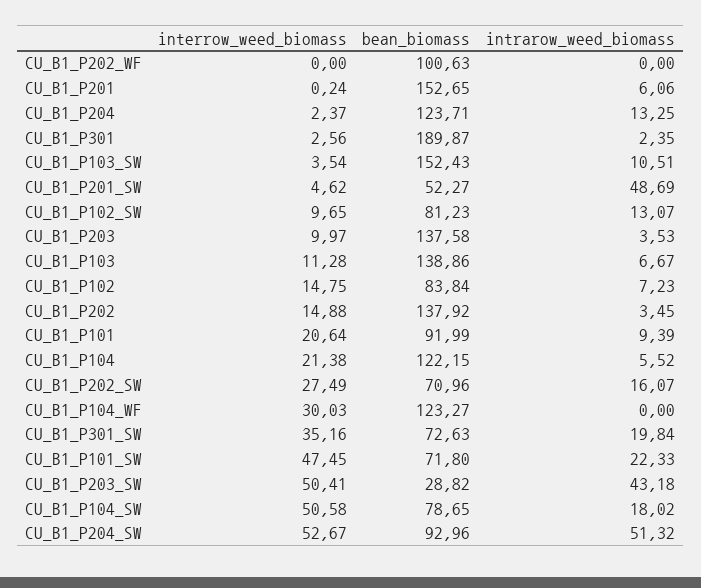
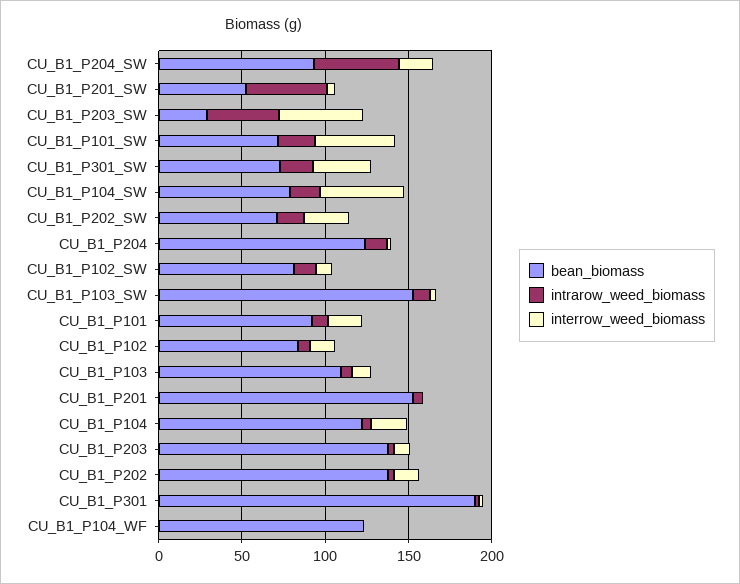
  {
    "interrow_weed_biomass": {
-     "CU_B1_P202_WF": 0,
      "CU_B1_P201": 0.24,
      "CU_B1_P204": 2.37,
      "CU_B1_P301": 2.56,
      "CU_B1_P103_SW": 3.54,
      "CU_B1_P201_SW": 4.62,
      "CU_B1_P102_SW": 9.65,
      "CU_B1_P203": 9.97,
      "CU_B1_P103": 11.28,
      "CU_B1_P102": 14.75,
      "CU_B1_P202": 14.88,
      "CU_B1_P101": 20.64,
      "CU_B1_P104": 21.38,
      "CU_B1_P202_SW": 27.49,
-     "CU_B1_P104_WF": 30.03,
+     "CU_B1_P104_WF": 0,
      "CU_B1_P301_SW": 35.16,
      "CU_B1_P101_SW": 47.45,
      "CU_B1_P203_SW": 50.41,
      "CU_B1_P104_SW": 50.58,
-     "CU_B1_P204_SW": 52.67
+     "CU_B1_P204_SW": 20
    },
    "bean_biomass": {
-     "CU_B1_P202_WF": 100.63,
      "CU_B1_P201": 152.65,
      "CU_B1_P204": 123.71,
      "CU_B1_P301": 189.87,
      "CU_B1_P103_SW": 152.43,
      "CU_B1_P201_SW": 52.27,
      "CU_B1_P102_SW": 81.23,
      "CU_B1_P203": 137.58,
-     "CU_B1_P103": 138.86,
+     "CU_B1_P103": 110,
      "CU_B1_P102": 83.84,
      "CU_B1_P202": 137.92,
      "CU_B1_P101": 91.99,
      "CU_B1_P104": 122.15,
      "CU_B1_P202_SW": 70.96,
      "CU_B1_P104_WF": 123.27,
      "CU_B1_P301_SW": 72.63,
      "CU_B1_P101_SW": 71.8,
      "CU_B1_P203_SW": 28.82,
      "CU_B1_P104_SW": 78.65,
      "CU_B1_P204_SW": 92.96
    },
    "intrarow_weed_biomass": {
-     "CU_B1_P202_WF": 0,
      "CU_B1_P201": 6.06,
      "CU_B1_P204": 13.25,
      "CU_B1_P301": 2.35,
      "CU_B1_P103_SW": 10.51,
      "CU_B1_P201_SW": 48.69,
      "CU_B1_P102_SW": 13.07,
      "CU_B1_P203": 3.53,
      "CU_B1_P103": 6.67,
      "CU_B1_P102": 7.23,
      "CU_B1_P202": 3.45,
      "CU_B1_P101": 9.39,
      "CU_B1_P104": 5.52,
      "CU_B1_P202_SW": 16.07,
      "CU_B1_P104_WF": 0,
      "CU_B1_P301_SW": 19.84,
      "CU_B1_P101_SW": 22.33,
      "CU_B1_P203_SW": 43.18,
      "CU_B1_P104_SW": 18.02,
      "CU_B1_P204_SW": 51.32
    }
  }

